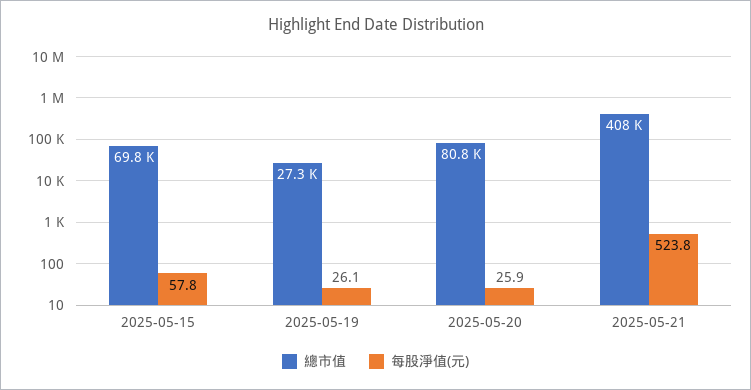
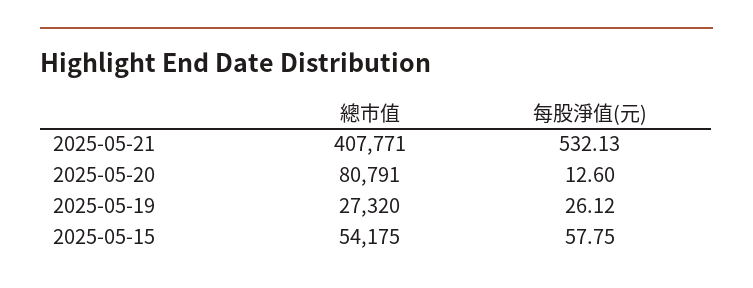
  {
    "總市值": {
-     "2025-05-15": 69800,
+     "2025-05-15": 54175,
      "2025-05-19": 27320,
      "2025-05-20": 80791,
      "2025-05-21": 407771
    },
    "每股淨值(元)": {
      "2025-05-15": 57.75,
      "2025-05-19": 26.12,
-     "2025-05-20": 25.9,
+     "2025-05-20": 12.6,
-     "2025-05-21": 523.8
+     "2025-05-21": 532.13
    }
  }

